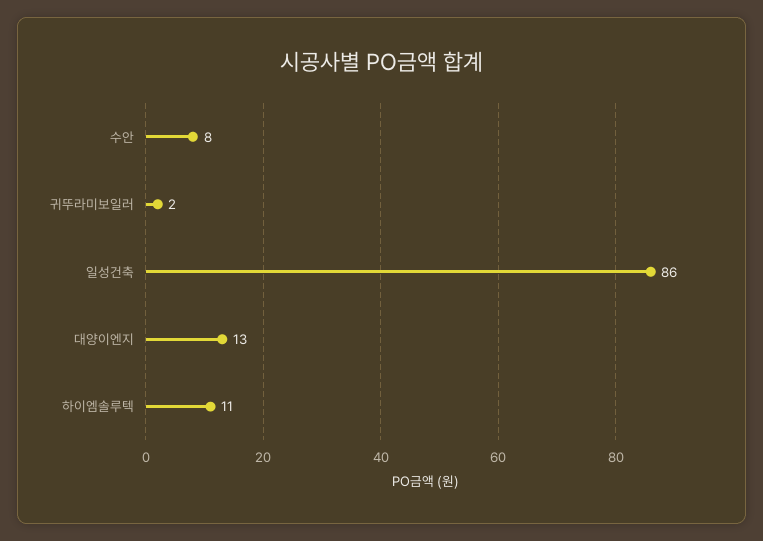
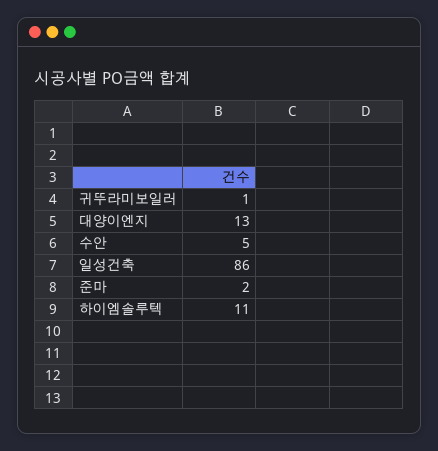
  {
-   "수안": 8,
+   "수안": 5,
-   "귀뚜라미보일러": 2,
+   "귀뚜라미보일러": 1,
    "일성건축": 86,
    "대양이엔지": 13,
-   "하이엠솔루텍": 11
+   "하이엠솔루텍": 11,
+   "준마": 2
  }

